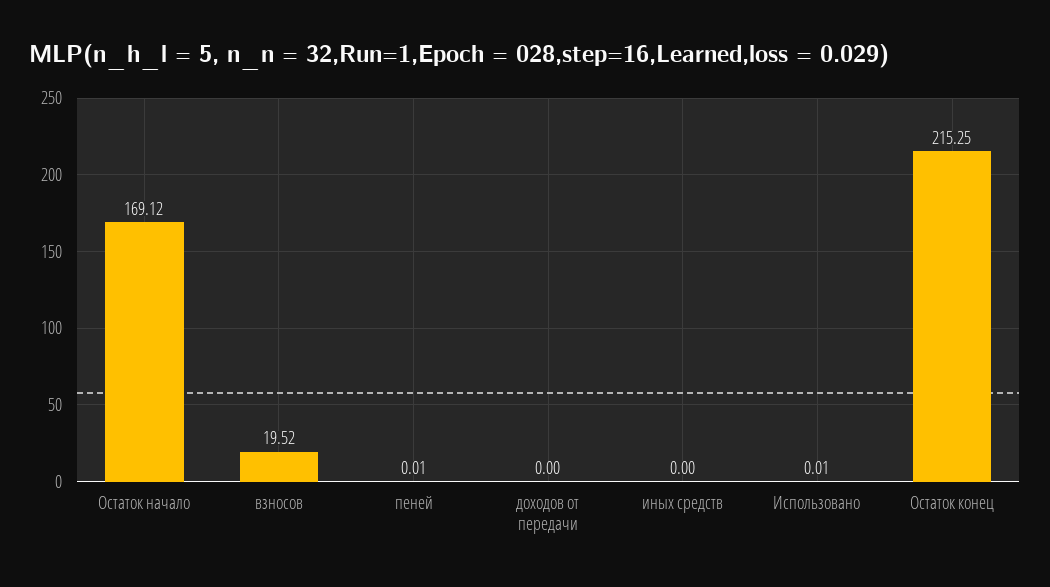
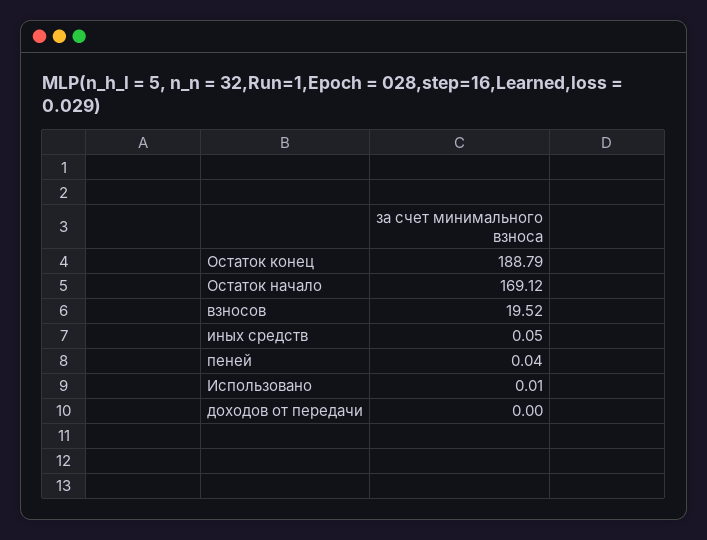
  {
    "Остаток начало": 169.12,
    "взносов": 19.52,
-   "пеней": 0.01,
+   "пеней": 0.04,
    "доходов от передачи": 0,
-   "иных средств": 0,
+   "иных средств": 0.05,
    "Использовано": 0.01,
-   "Остаток конец": 215.25
+   "Остаток конец": 188.79
  }

